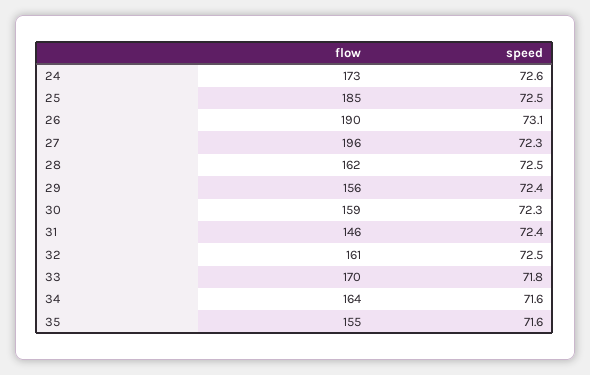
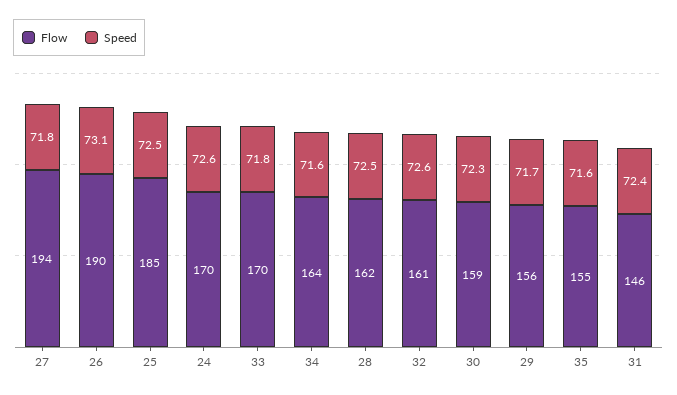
  {
    "flow": {
-     "24": 173,
+     "24": 170,
      "25": 185,
      "26": 190,
-     "27": 196,
+     "27": 194,
      "28": 162,
      "29": 156,
      "30": 159,
      "31": 146,
      "32": 161,
      "33": 170,
      "34": 164,
      "35": 155
    },
    "speed": {
      "24": 72.6,
      "25": 72.5,
      "26": 73.1,
-     "27": 72.3,
+     "27": 71.8,
      "28": 72.5,
-     "29": 72.4,
+     "29": 71.7,
      "30": 72.3,
      "31": 72.4,
-     "32": 72.5,
+     "32": 72.6,
      "33": 71.8,
      "34": 71.6,
      "35": 71.6
    }
  }

